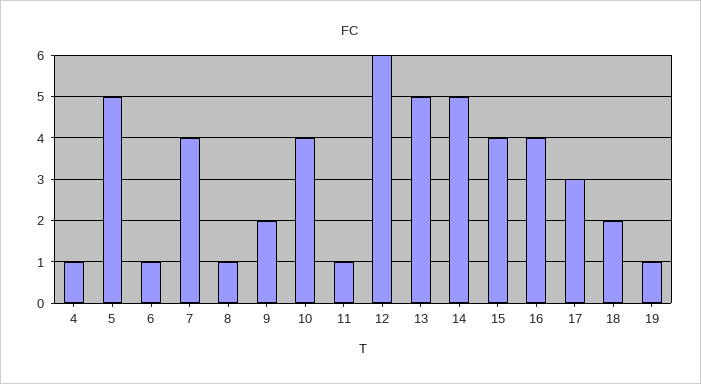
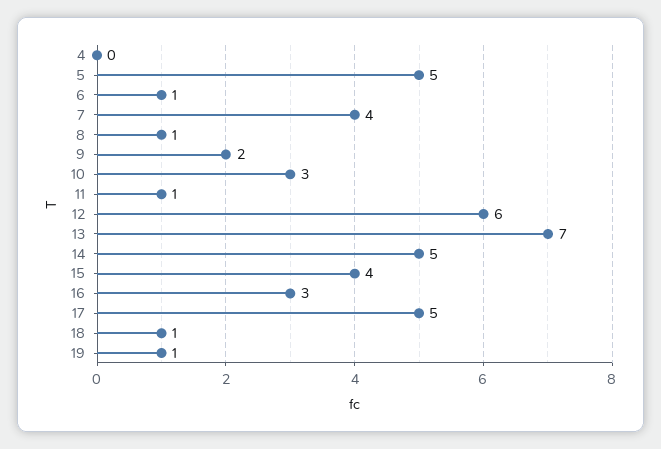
  {
-   "4": 1,
+   "4": 0,
    "5": 5,
    "6": 1,
    "7": 4,
    "8": 1,
    "9": 2,
-   "10": 4,
+   "10": 3,
    "11": 1,
    "12": 6,
-   "13": 5,
+   "13": 7,
    "14": 5,
    "15": 4,
-   "16": 4,
+   "16": 3,
-   "17": 3,
+   "17": 5,
-   "18": 2,
+   "18": 1,
    "19": 1
  }

